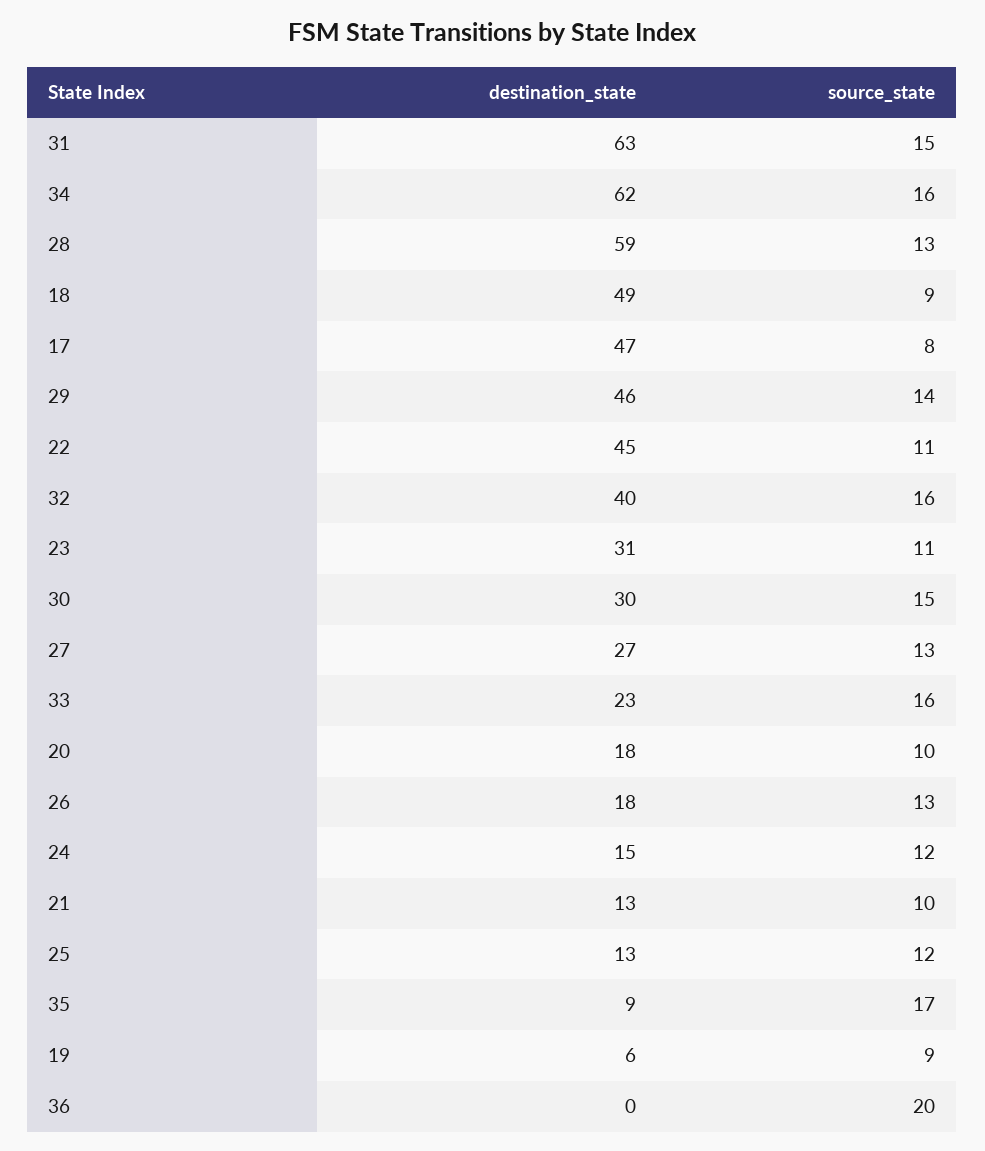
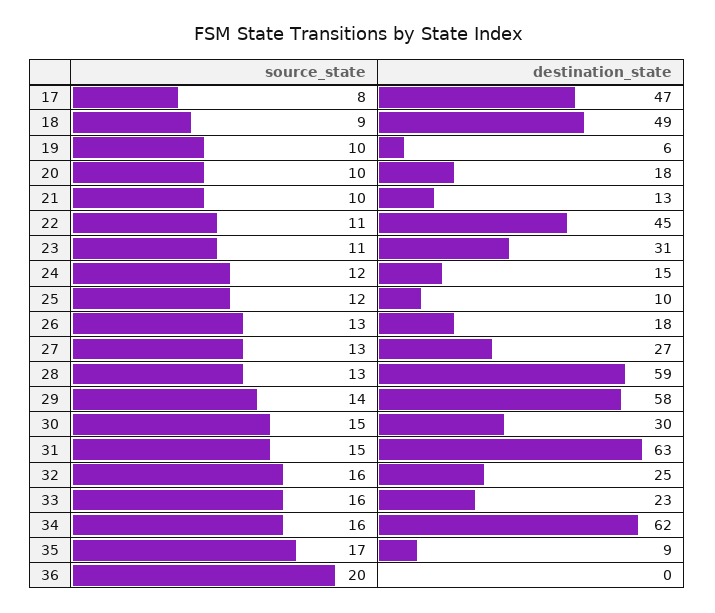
  {
    "destination_state": {
      "31": 63,
      "34": 62,
      "28": 59,
      "18": 49,
      "17": 47,
-     "29": 46,
+     "29": 58,
      "22": 45,
-     "32": 40,
+     "32": 25,
      "23": 31,
      "30": 30,
      "27": 27,
      "33": 23,
      "20": 18,
      "26": 18,
      "24": 15,
      "21": 13,
-     "25": 13,
+     "25": 10,
      "35": 9,
      "19": 6,
      "36": 0
    },
    "source_state": {
      "31": 15,
      "34": 16,
      "28": 13,
      "18": 9,
      "17": 8,
      "29": 14,
      "22": 11,
      "32": 16,
      "23": 11,
      "30": 15,
      "27": 13,
      "33": 16,
      "20": 10,
      "26": 13,
      "24": 12,
      "21": 10,
      "25": 12,
      "35": 17,
-     "19": 9,
+     "19": 10,
      "36": 20
    }
  }

